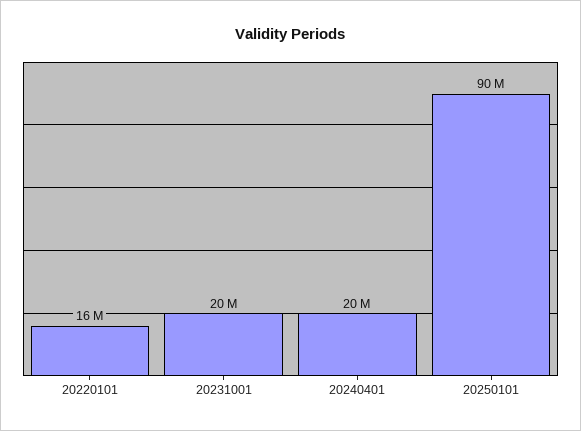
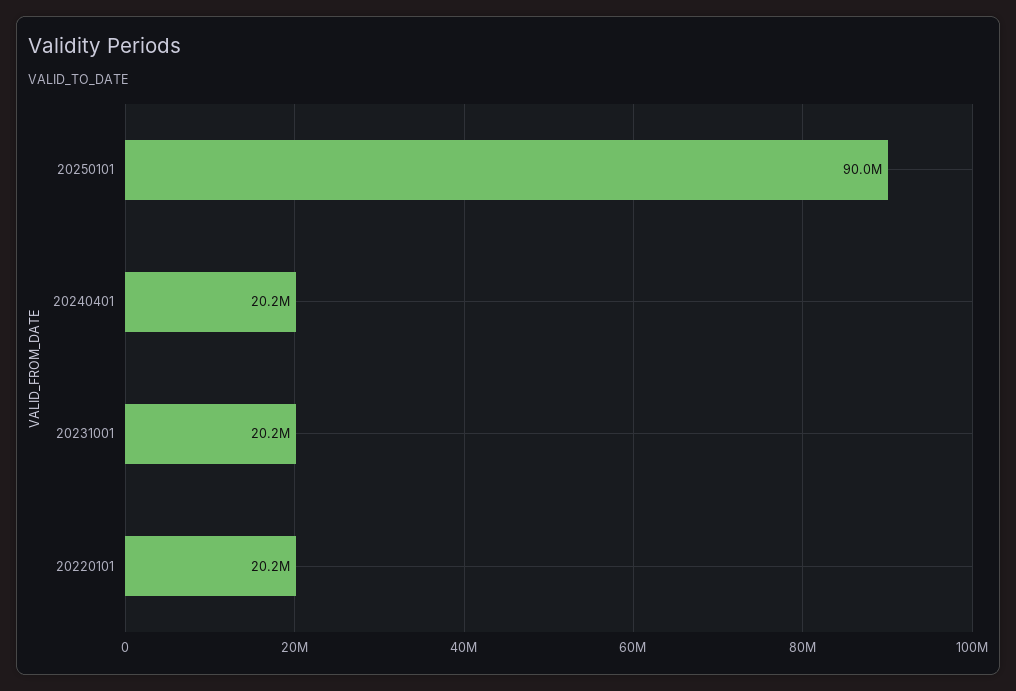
  {
-   "20220101": 16000000,
+   "20220101": 20200000,
    "20231001": 20200000,
    "20240401": 20200000,
    "20250101": 90000000
  }

